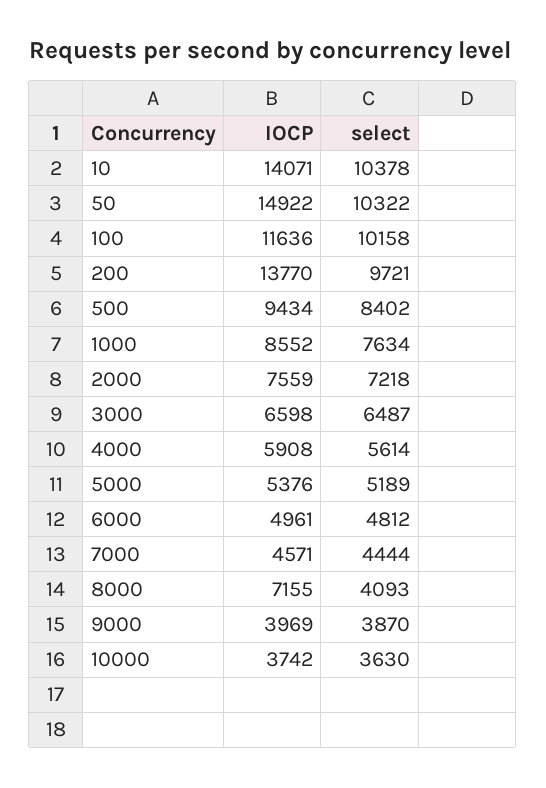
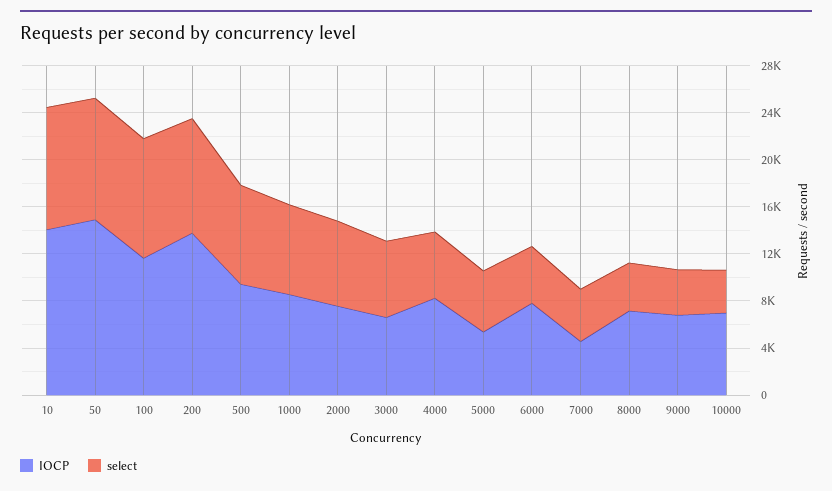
  {
    "IOCP": {
      "10": 14071,
      "50": 14922,
      "100": 11636,
      "200": 13770,
      "500": 9434,
      "1000": 8552,
      "2000": 7559,
      "3000": 6598,
-     "4000": 5908,
+     "4000": 8000,
      "5000": 5376,
-     "6000": 4961,
+     "6000": 8000,
      "7000": 4571,
      "8000": 7155,
-     "9000": 3969,
+     "9000": 7000,
-     "10000": 3742
+     "10000": 7000
    },
    "select": {
      "10": 10378,
      "50": 10322,
      "100": 10158,
      "200": 9721,
      "500": 8402,
      "1000": 7634,
      "2000": 7218,
      "3000": 6487,
      "4000": 5614,
      "5000": 5189,
      "6000": 4812,
      "7000": 4444,
      "8000": 4093,
      "9000": 3870,
      "10000": 3630
    }
  }

